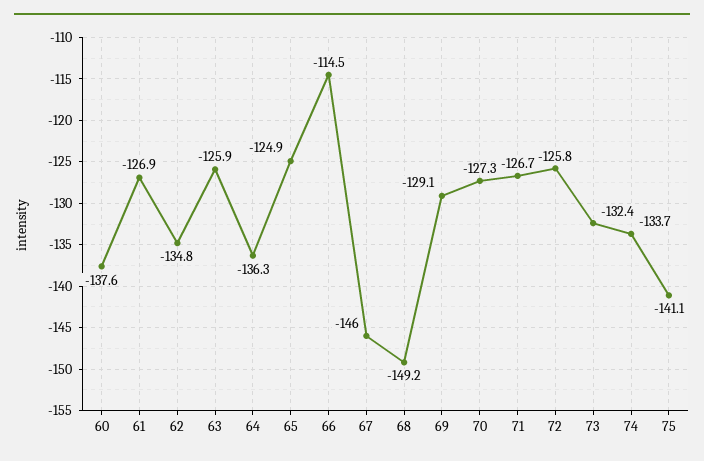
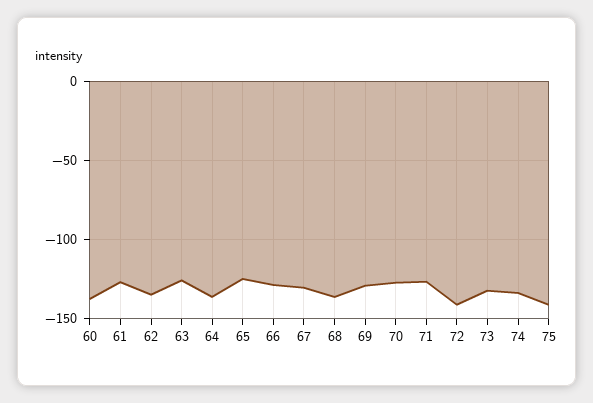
  {
    "60": -137.6,
    "61": -126.9,
    "62": -134.8,
    "63": -125.9,
    "64": -136.3,
    "65": -124.9,
-   "66": -114.5,
+   "66": -130,
-   "67": -146,
+   "67": -130,
-   "68": -149.2,
+   "68": -135,
    "69": -129.1,
    "70": -127.3,
    "71": -126.7,
-   "72": -125.8,
+   "72": -140,
    "73": -132.4,
    "74": -133.7,
    "75": -141.1
  }

